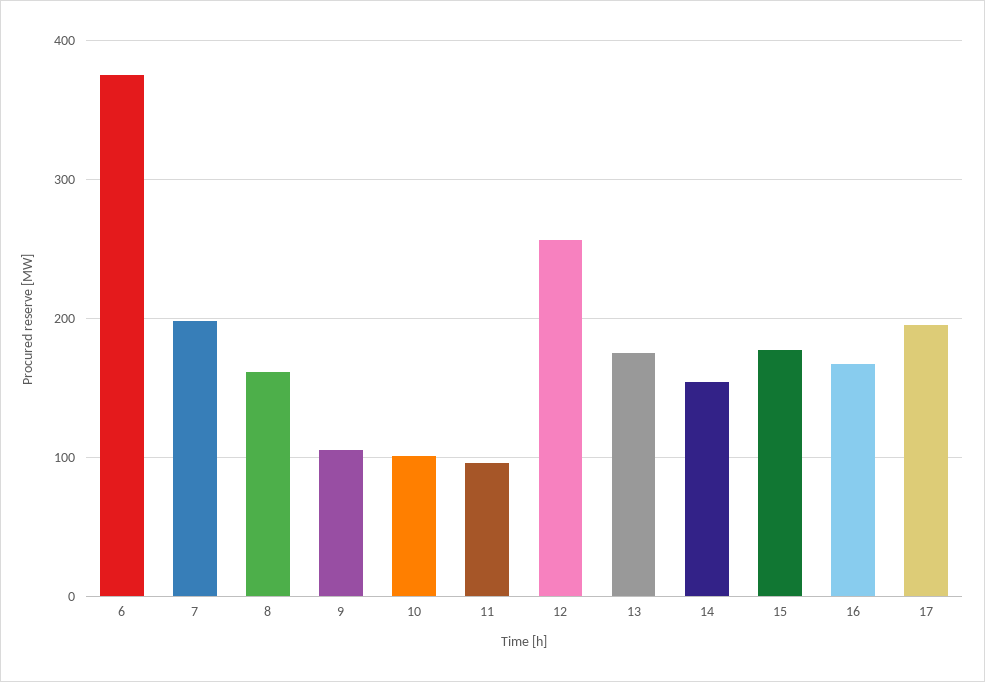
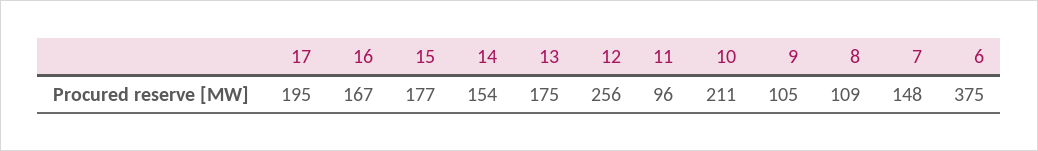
  {
    "6": 375,
-   "7": 200,
+   "7": 148,
-   "8": 160,
+   "8": 109,
    "9": 105,
-   "10": 100,
+   "10": 211,
    "11": 96,
    "12": 256,
    "13": 175,
    "14": 154,
    "15": 177,
    "16": 167,
    "17": 195
  }

